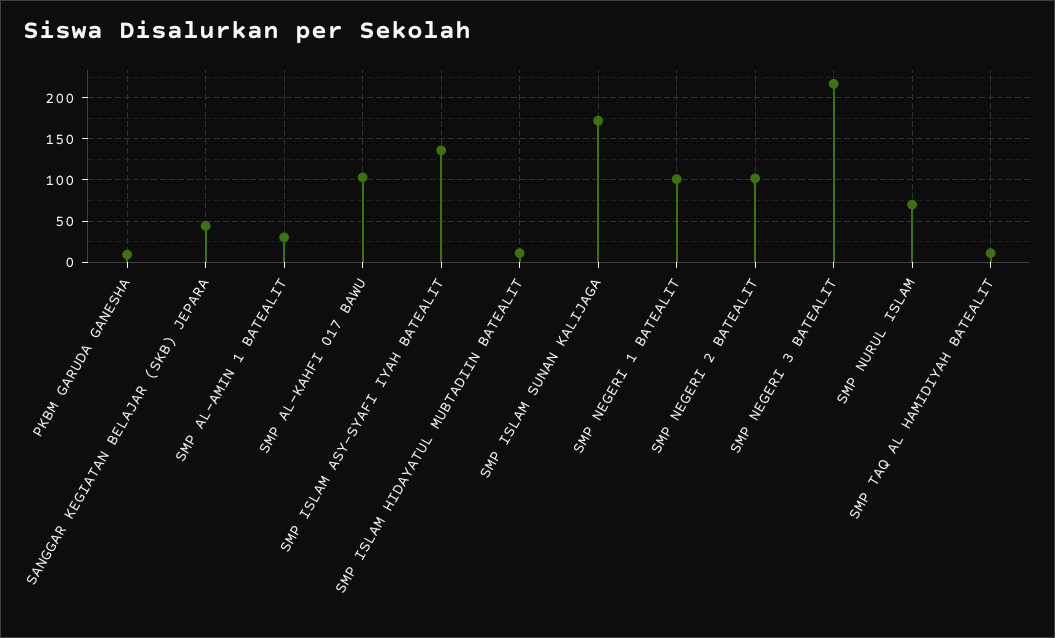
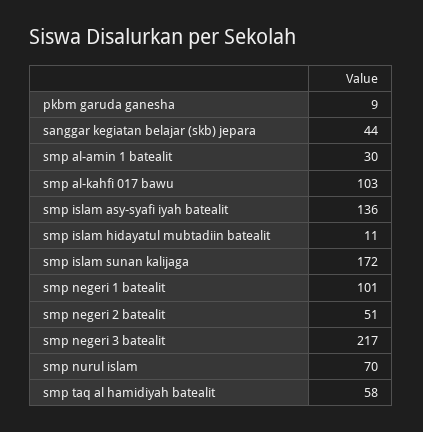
  {
    "PKBM GARUDA GANESHA": 9,
    "SANGGAR KEGIATAN BELAJAR (SKB) JEPARA": 44,
    "SMP AL-AMIN 1 BATEALIT": 30,
    "SMP AL-KAHFI 017 BAWU": 103,
    "SMP ISLAM ASY-SYAFI IYAH BATEALIT": 136,
    "SMP ISLAM HIDAYATUL MUBTADIIN BATEALIT": 11,
    "SMP ISLAM SUNAN KALIJAGA": 172,
    "SMP NEGERI 1 BATEALIT": 101,
-   "SMP NEGERI 2 BATEALIT": 100,
+   "SMP NEGERI 2 BATEALIT": 51,
    "SMP NEGERI 3 BATEALIT": 217,
    "SMP NURUL ISLAM": 70,
-   "SMP TAQ AL HAMIDIYAH BATEALIT": 10
+   "SMP TAQ AL HAMIDIYAH BATEALIT": 58
  }

